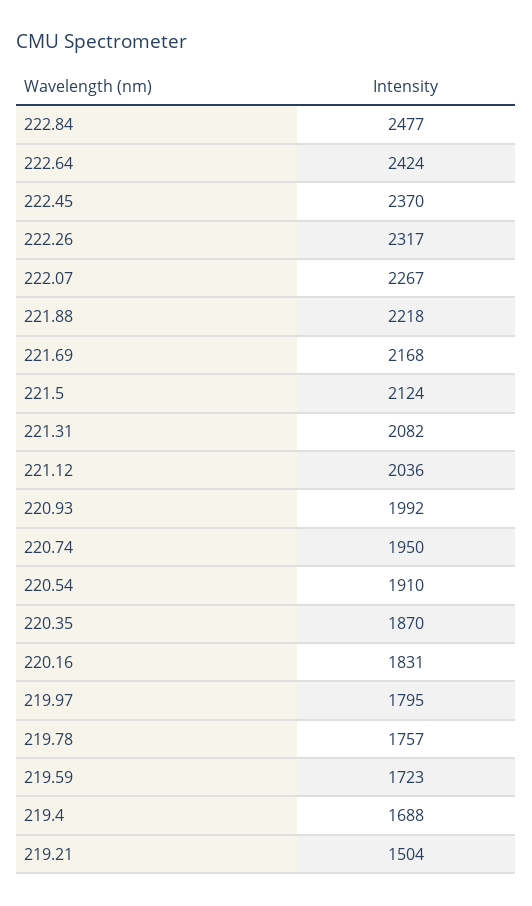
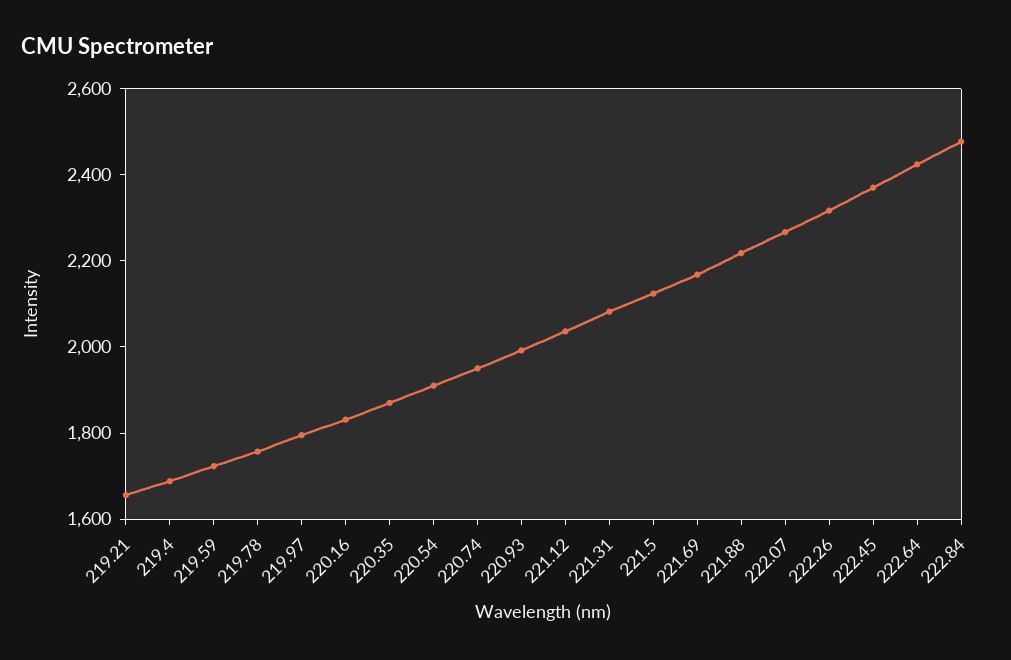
  {
    "222.84": 2477,
    "222.64": 2424,
    "222.45": 2370,
    "222.26": 2317,
    "222.07": 2267,
    "221.88": 2218,
    "221.69": 2168,
    "221.5": 2124,
    "221.31": 2082,
    "221.12": 2036,
    "220.93": 1992,
    "220.74": 1950,
    "220.54": 1910,
    "220.35": 1870,
    "220.16": 1831,
    "219.97": 1795,
    "219.78": 1757,
    "219.59": 1723,
    "219.4": 1688,
-   "219.21": 1504
+   "219.21": 1650
  }

